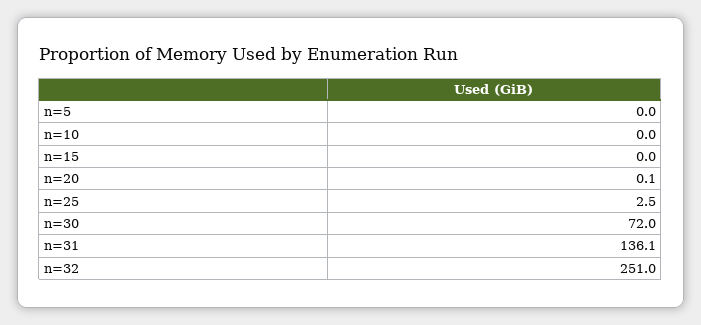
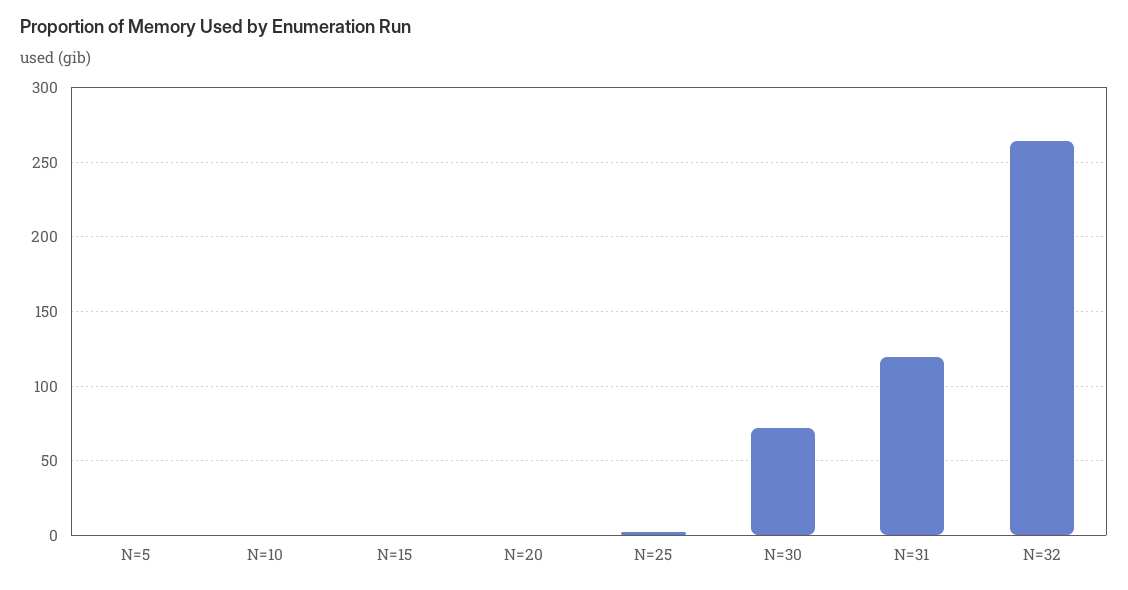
  {
    "n=5": 0,
    "n=10": 0,
    "n=15": 0,
    "n=20": 0.1,
    "n=25": 2.5,
    "n=30": 72,
-   "n=31": 136.1,
+   "n=31": 120,
-   "n=32": 251
+   "n=32": 265
  }

